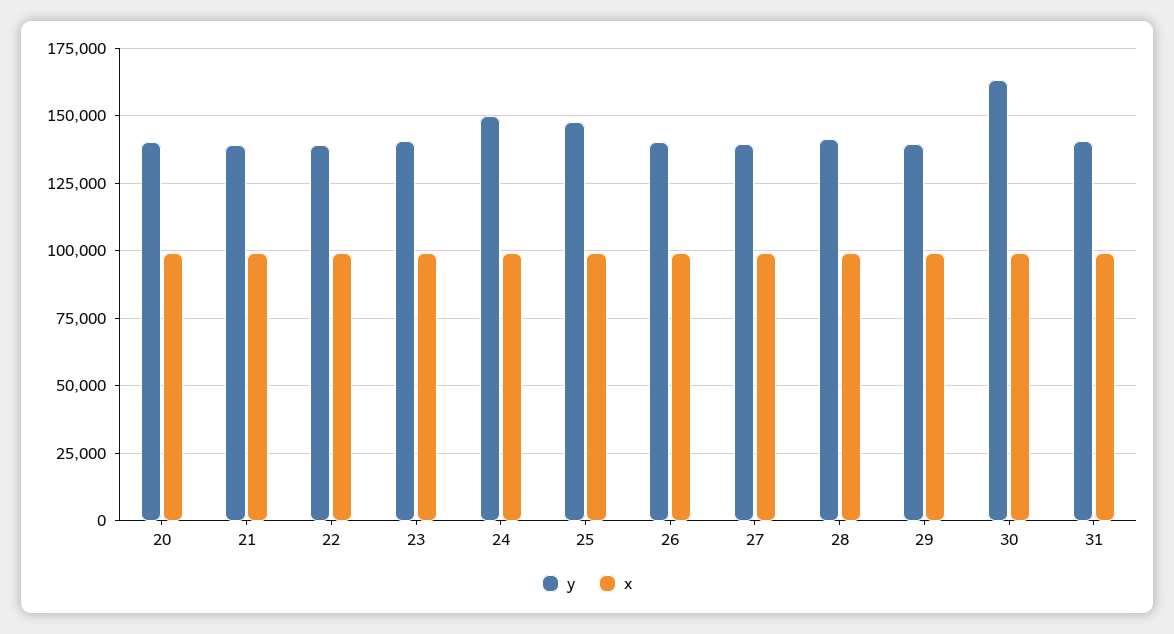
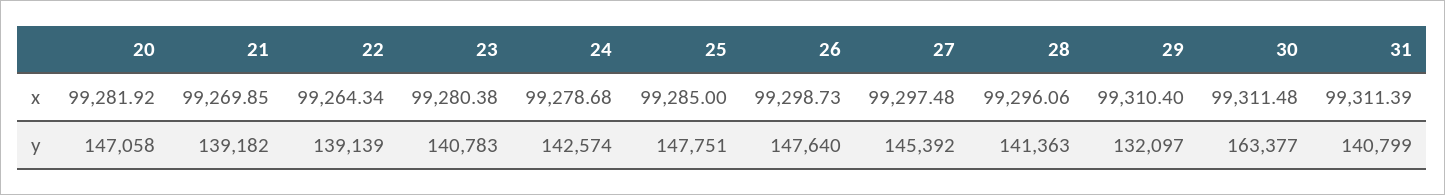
  {
    "y": {
-     "20": 140000,
+     "20": 147058,
      "21": 139182,
      "22": 139139,
      "23": 140783,
-     "24": 150000,
+     "24": 142574,
      "25": 147751,
-     "26": 140000,
+     "26": 147640,
-     "27": 140000,
+     "27": 145392,
      "28": 141363,
-     "29": 140000,
+     "29": 132097,
      "30": 163377,
      "31": 140799
    },
    "x": {
      "20": 99281.92,
      "21": 99269.85,
      "22": 99264.34,
      "23": 99280.38,
      "24": 99278.68,
      "25": 99285,
      "26": 99298.73,
      "27": 99297.48,
      "28": 99296.06,
      "29": 99310.4,
      "30": 99311.48,
      "31": 99311.39
    }
  }

